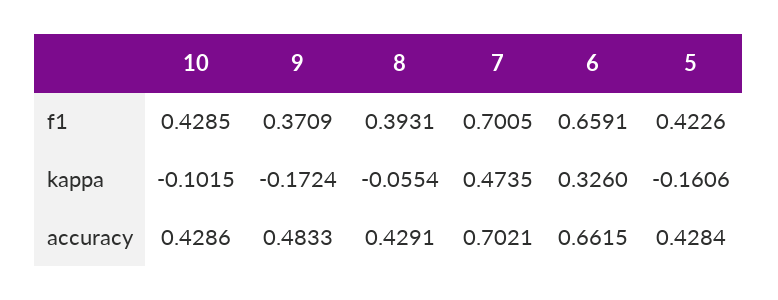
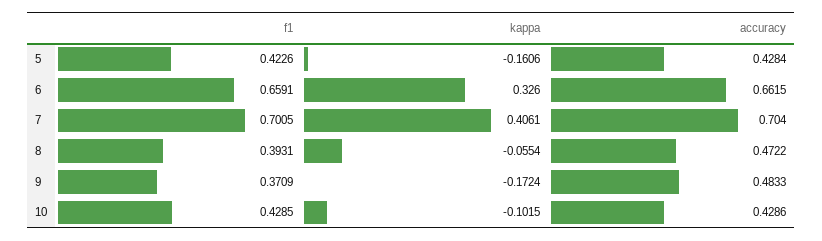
  {
    "10": {
      "f1": 0.4285,
      "kappa": -0.1015,
      "accuracy": 0.4286
    },
    "9": {
      "f1": 0.3709,
      "kappa": -0.1724,
      "accuracy": 0.4833
    },
    "8": {
      "f1": 0.3931,
      "kappa": -0.0554,
-     "accuracy": 0.4291
+     "accuracy": 0.4722
    },
    "7": {
      "f1": 0.7005,
-     "kappa": 0.4735,
+     "kappa": 0.4061,
-     "accuracy": 0.7021
+     "accuracy": 0.704
    },
    "6": {
      "f1": 0.6591,
      "kappa": 0.326,
      "accuracy": 0.6615
    },
    "5": {
      "f1": 0.4226,
      "kappa": -0.1606,
      "accuracy": 0.4284
    }
  }

